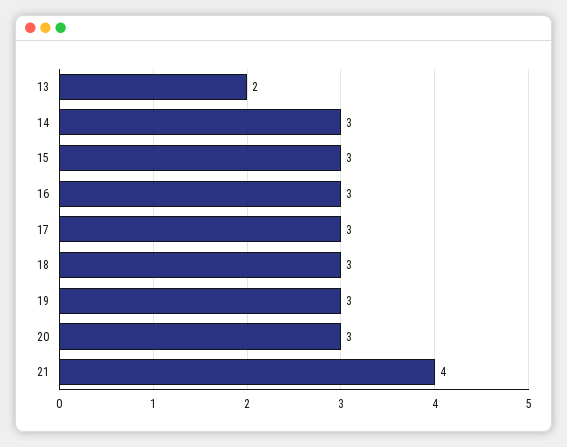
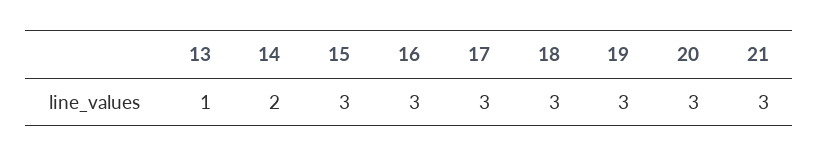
  {
-   "13": 2,
+   "13": 1,
-   "14": 3,
+   "14": 2,
    "15": 3,
    "16": 3,
    "17": 3,
    "18": 3,
    "19": 3,
    "20": 3,
-   "21": 4
+   "21": 3
  }

